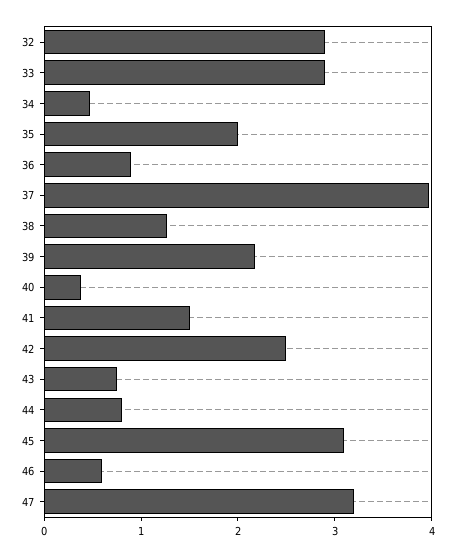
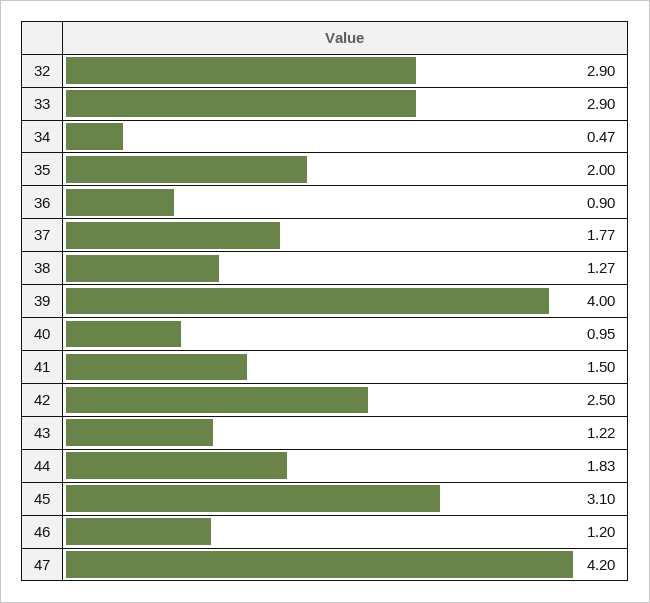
  {
    "32": 2.9,
    "33": 2.9,
    "34": 0.47,
    "35": 2,
    "36": 0.9,
-   "37": 4,
+   "37": 1.77,
    "38": 1.27,
-   "39": 2.2,
+   "39": 4,
-   "40": 0.4,
+   "40": 0.95,
    "41": 1.5,
    "42": 2.5,
-   "43": 0.8,
+   "43": 1.22,
-   "44": 0.8,
+   "44": 1.83,
    "45": 3.1,
-   "46": 0.6,
+   "46": 1.2,
-   "47": 3.2
+   "47": 4.2
  }

